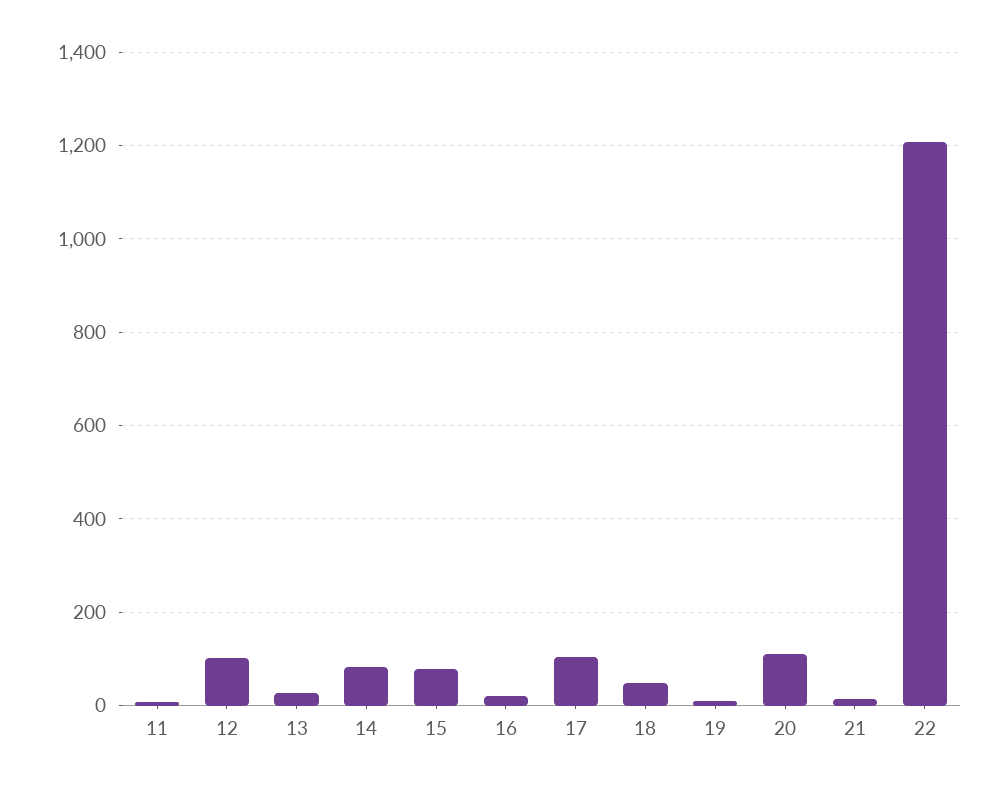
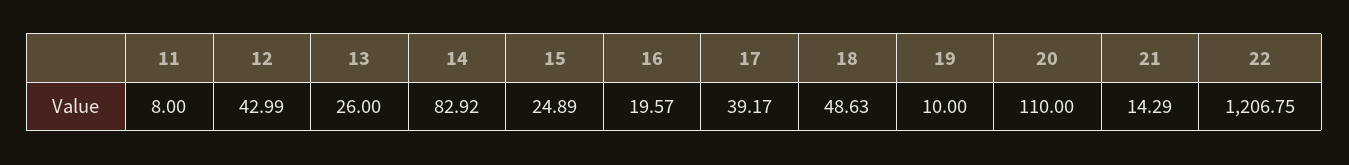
  {
    "11": 8,
-   "12": 100,
+   "12": 42.99,
    "13": 26,
    "14": 82.92,
-   "15": 80,
+   "15": 24.89,
    "16": 19.57,
-   "17": 100,
+   "17": 39.17,
    "18": 48.63,
    "19": 10,
    "20": 110,
    "21": 14.29,
    "22": 1206.75
  }

